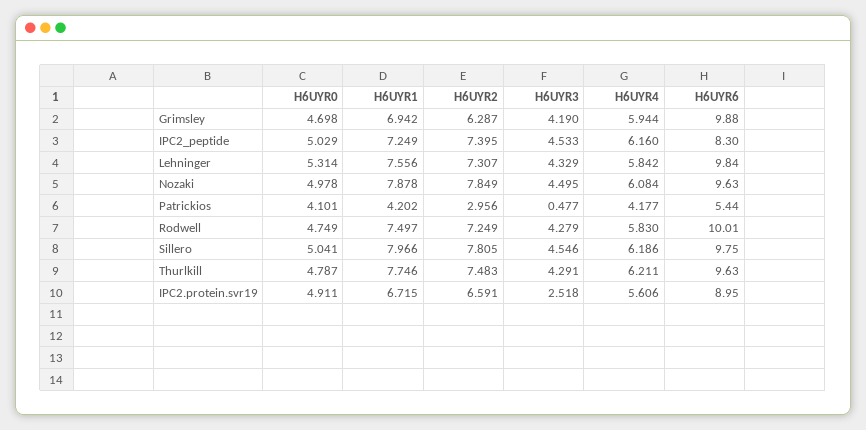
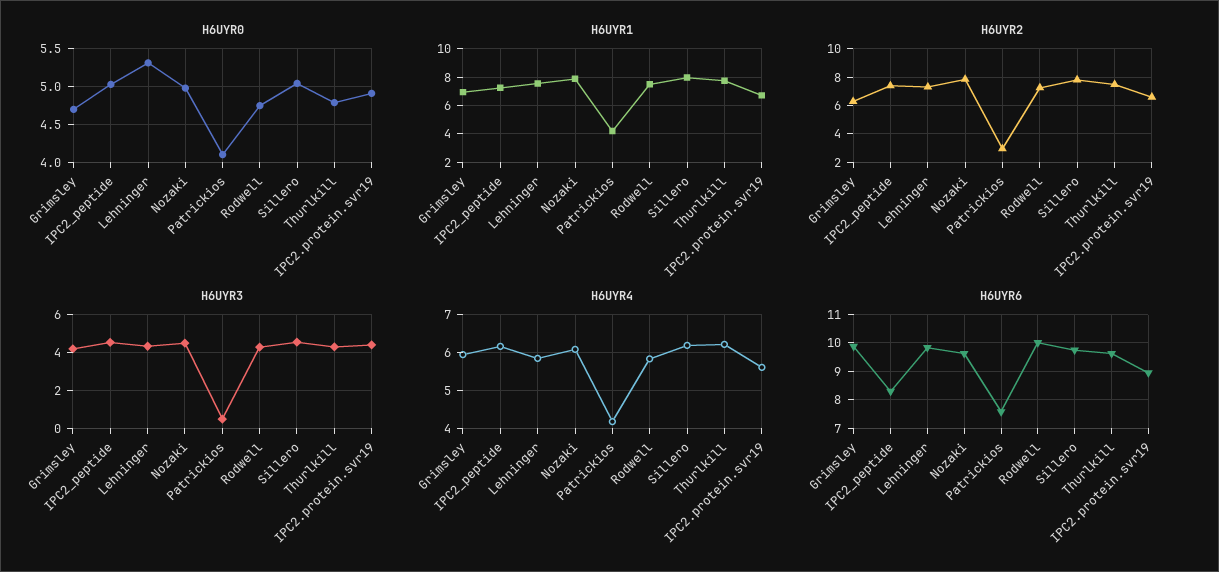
  {
    "H6UYR0": {
      "Grimsley": 4.698,
      "IPC2_peptide": 5.029,
      "Lehninger": 5.314,
      "Nozaki": 4.978,
      "Patrickios": 4.101,
      "Rodwell": 4.749,
      "Sillero": 5.041,
      "Thurlkill": 4.787,
      "IPC2.protein.svr19": 4.911
    },
    "H6UYR1": {
      "Grimsley": 6.942,
      "IPC2_peptide": 7.249,
      "Lehninger": 7.556,
      "Nozaki": 7.878,
      "Patrickios": 4.202,
      "Rodwell": 7.497,
      "Sillero": 7.966,
      "Thurlkill": 7.746,
      "IPC2.protein.svr19": 6.715
    },
    "H6UYR2": {
      "Grimsley": 6.287,
      "IPC2_peptide": 7.395,
      "Lehninger": 7.307,
      "Nozaki": 7.849,
      "Patrickios": 2.956,
      "Rodwell": 7.249,
      "Sillero": 7.805,
      "Thurlkill": 7.483,
      "IPC2.protein.svr19": 6.591
    },
    "H6UYR3": {
      "Grimsley": 4.19,
      "IPC2_peptide": 4.533,
      "Lehninger": 4.329,
      "Nozaki": 4.495,
      "Patrickios": 0.477,
      "Rodwell": 4.279,
      "Sillero": 4.546,
      "Thurlkill": 4.291,
-     "IPC2.protein.svr19": 2.518
+     "IPC2.protein.svr19": 4.5
    },
    "H6UYR4": {
      "Grimsley": 5.944,
      "IPC2_peptide": 6.16,
      "Lehninger": 5.842,
      "Nozaki": 6.084,
      "Patrickios": 4.177,
      "Rodwell": 5.83,
      "Sillero": 6.186,
      "Thurlkill": 6.211,
      "IPC2.protein.svr19": 5.606
    },
    "H6UYR6": {
      "Grimsley": 9.88,
      "IPC2_peptide": 8.3,
      "Lehninger": 9.84,
      "Nozaki": 9.63,
-     "Patrickios": 5.44,
+     "Patrickios": 7.5,
      "Rodwell": 10.01,
      "Sillero": 9.75,
      "Thurlkill": 9.63,
      "IPC2.protein.svr19": 8.95
    }
  }

